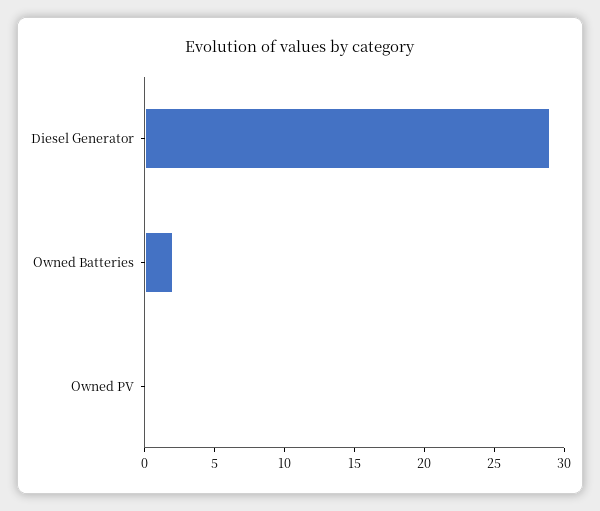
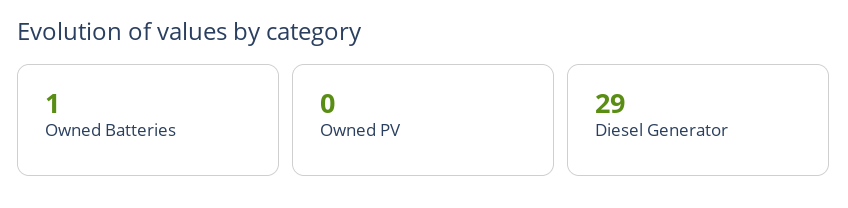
  {
    "Diesel Generator": 29,
-   "Owned Batteries": 2,
+   "Owned Batteries": 1,
    "Owned PV": 0
  }

